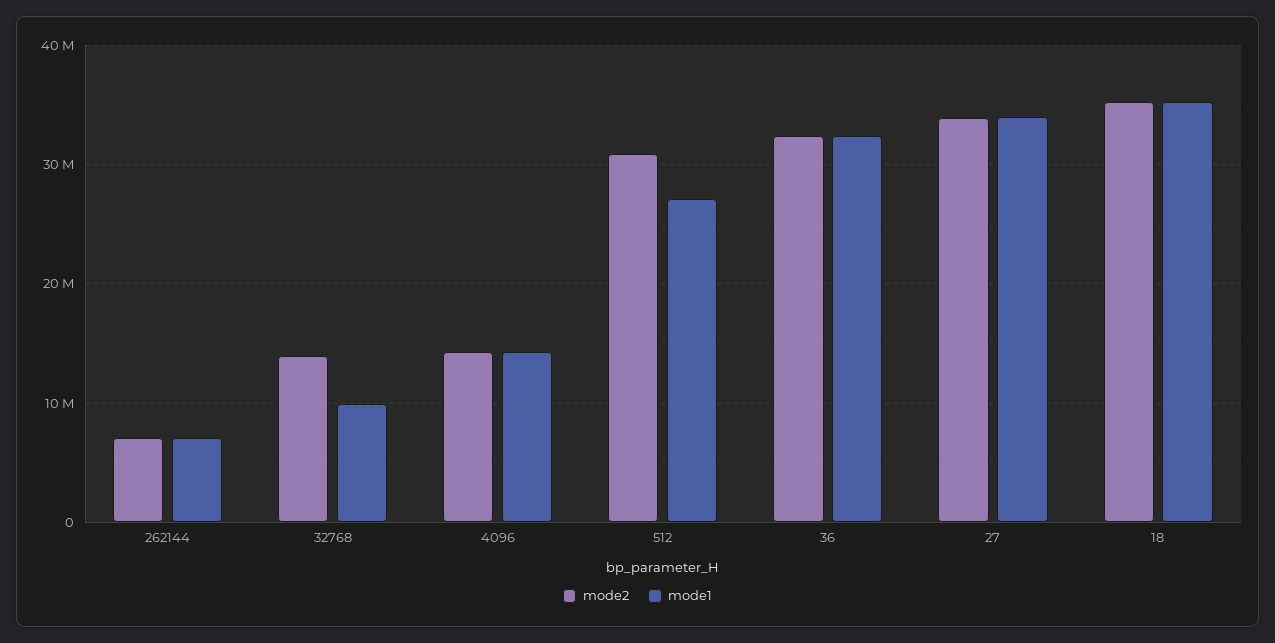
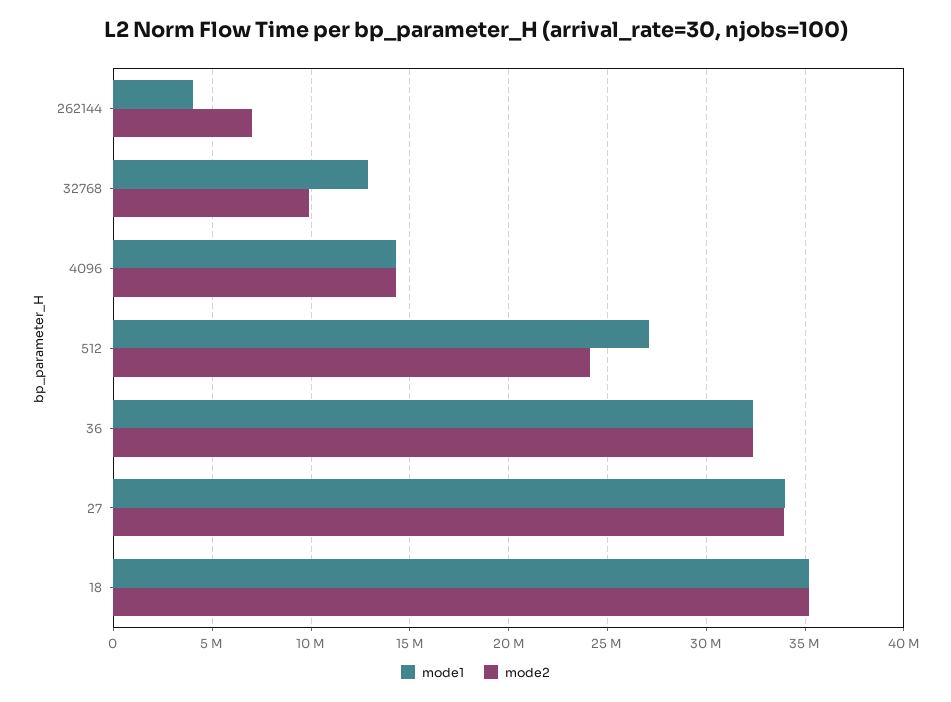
  {
    "mode2": {
      "262144": 7000000,
-     "32768": 14000000,
+     "32768": 10000000,
      "4096": 14500000,
-     "512": 31000000,
+     "512": 24000000,
      "36": 32500000,
      "27": 34000000,
      "18": 35000000
    },
    "mode1": {
-     "262144": 7000000,
+     "262144": 4000000,
-     "32768": 10000000,
+     "32768": 13000000,
      "4096": 14500000,
      "512": 27000000,
      "36": 32500000,
      "27": 34000000,
      "18": 35000000
    }
  }

